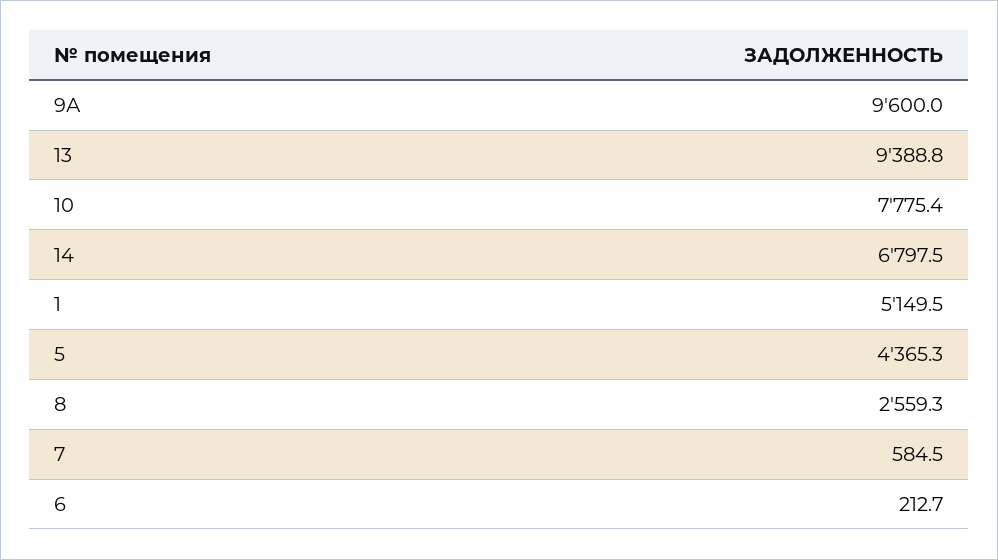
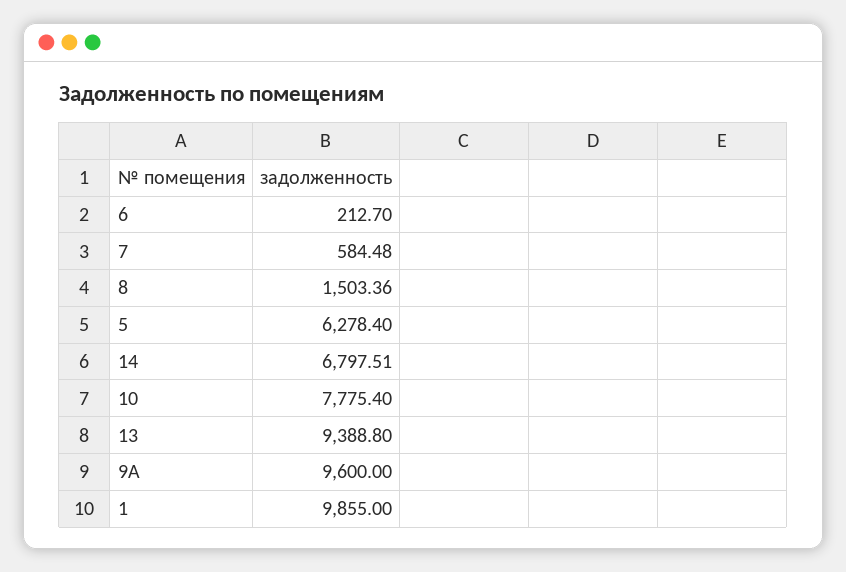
  {
    "9А": 9600,
    "13": 9388.8,
    "10": 7775.4,
    "14": 6797.51,
-   "1": 5149.5,
+   "1": 9855,
-   "5": 4365.3,
+   "5": 6278.4,
-   "8": 2559.3,
+   "8": 1503.36,
    "7": 584.48,
    "6": 212.7
  }

